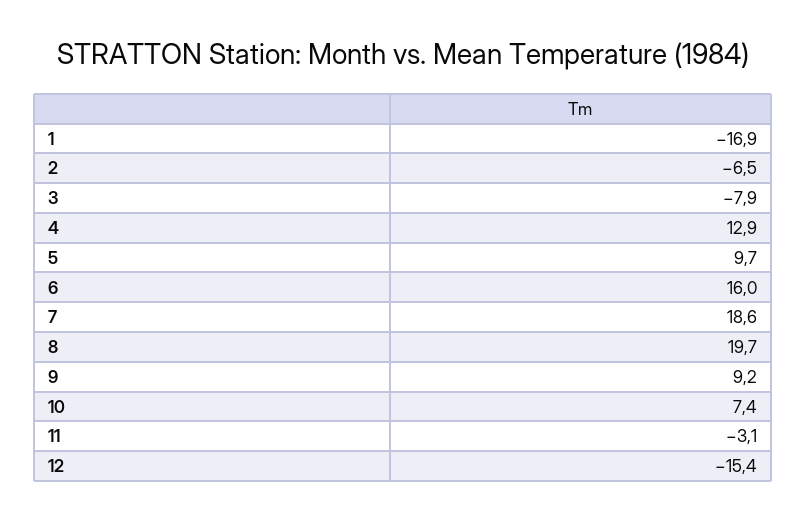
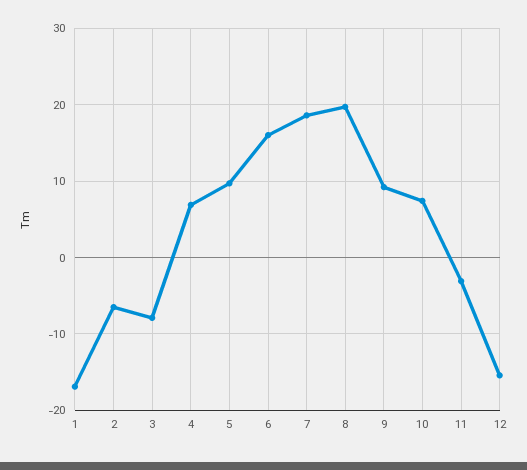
  {
    "1": -16.9,
    "2": -6.5,
    "3": -7.9,
-   "4": 12.9,
+   "4": 7,
    "5": 9.7,
    "6": 16,
    "7": 18.6,
    "8": 19.7,
    "9": 9.2,
    "10": 7.4,
    "11": -3.1,
    "12": -15.4
  }

